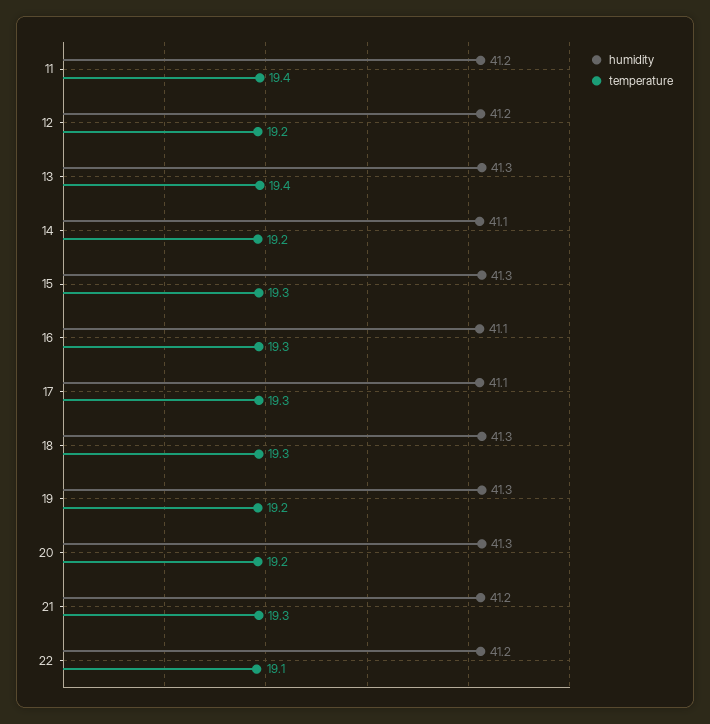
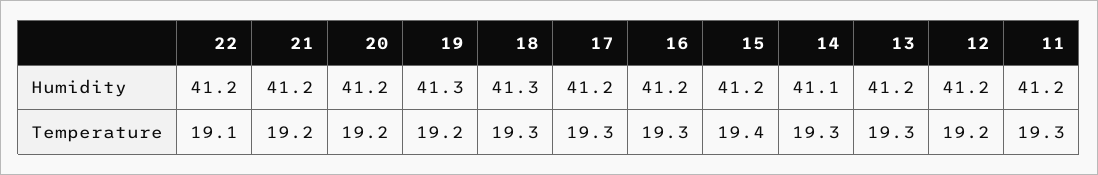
  {
    "humidity": {
      "11": 41.2,
      "12": 41.2,
-     "13": 41.3,
+     "13": 41.2,
      "14": 41.1,
-     "15": 41.3,
+     "15": 41.2,
-     "16": 41.1,
+     "16": 41.2,
-     "17": 41.1,
+     "17": 41.2,
      "18": 41.3,
      "19": 41.3,
-     "20": 41.3,
+     "20": 41.2,
      "21": 41.2,
      "22": 41.2
    },
    "temperature": {
-     "11": 19.4,
+     "11": 19.3,
      "12": 19.2,
-     "13": 19.4,
+     "13": 19.3,
-     "14": 19.2,
+     "14": 19.3,
-     "15": 19.3,
+     "15": 19.4,
      "16": 19.3,
      "17": 19.3,
      "18": 19.3,
      "19": 19.2,
      "20": 19.2,
-     "21": 19.3,
+     "21": 19.2,
      "22": 19.1
    }
  }

